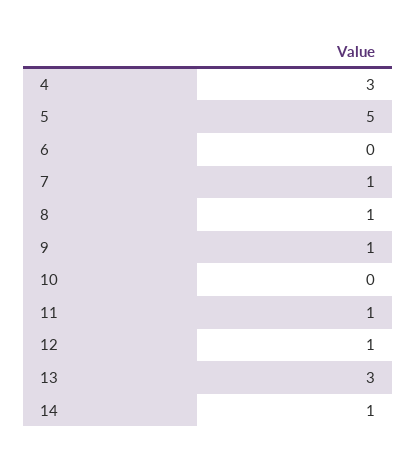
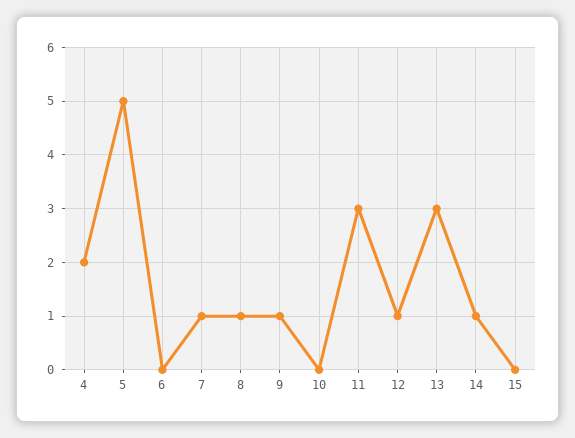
  {
-   "4": 3,
+   "4": 2,
    "5": 5,
    "6": 0,
    "7": 1,
    "8": 1,
    "9": 1,
    "10": 0,
-   "11": 1,
+   "11": 3,
    "12": 1,
    "13": 3,
-   "14": 1
+   "14": 1,
+   "15": 0
  }

